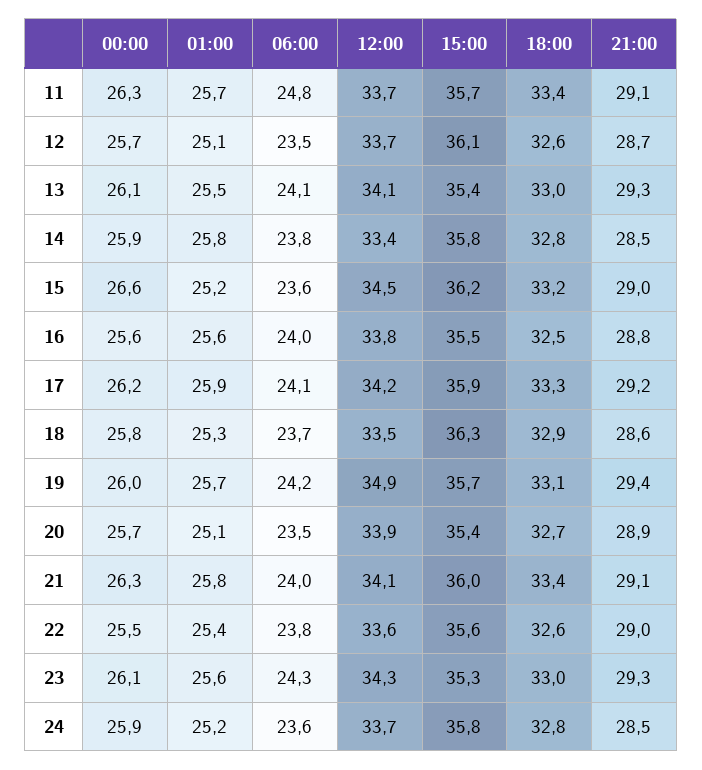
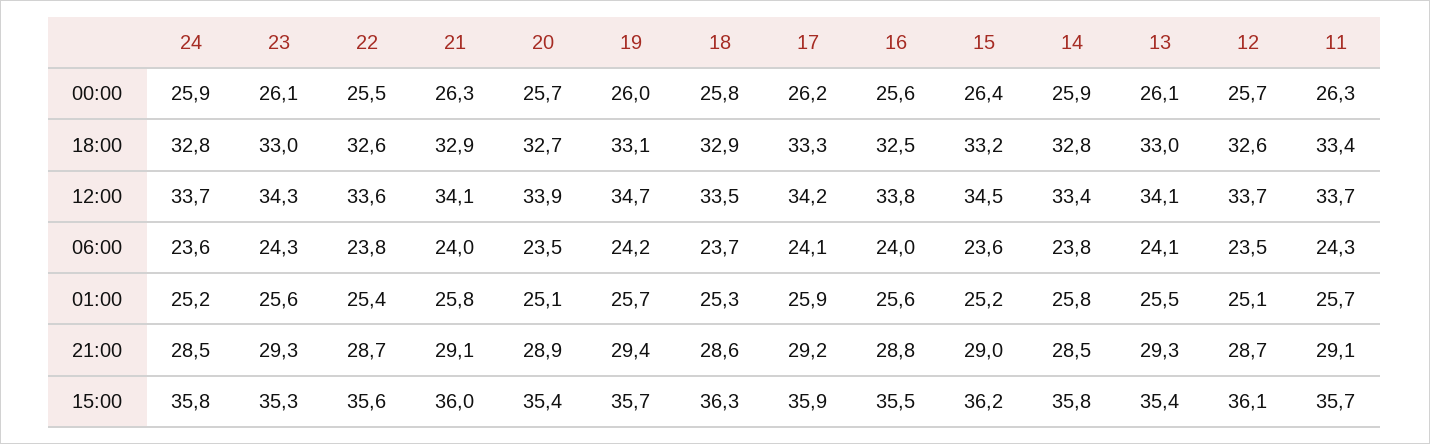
  {
    "00:00": {
      "11": 26.3,
      "12": 25.7,
      "13": 26.1,
      "14": 25.9,
-     "15": 26.6,
+     "15": 26.4,
      "16": 25.6,
      "17": 26.2,
      "18": 25.8,
      "19": 26,
      "20": 25.7,
      "21": 26.3,
      "22": 25.5,
      "23": 26.1,
      "24": 25.9
    },
    "01:00": {
      "11": 25.7,
      "12": 25.1,
      "13": 25.5,
      "14": 25.8,
      "15": 25.2,
      "16": 25.6,
      "17": 25.9,
      "18": 25.3,
      "19": 25.7,
      "20": 25.1,
      "21": 25.8,
      "22": 25.4,
      "23": 25.6,
      "24": 25.2
    },
    "06:00": {
-     "11": 24.8,
+     "11": 24.3,
      "12": 23.5,
      "13": 24.1,
      "14": 23.8,
      "15": 23.6,
      "16": 24,
      "17": 24.1,
      "18": 23.7,
      "19": 24.2,
      "20": 23.5,
      "21": 24,
      "22": 23.8,
      "23": 24.3,
      "24": 23.6
    },
    "12:00": {
      "11": 33.7,
      "12": 33.7,
      "13": 34.1,
      "14": 33.4,
      "15": 34.5,
      "16": 33.8,
      "17": 34.2,
      "18": 33.5,
-     "19": 34.9,
+     "19": 34.7,
      "20": 33.9,
      "21": 34.1,
      "22": 33.6,
      "23": 34.3,
      "24": 33.7
    },
    "15:00": {
      "11": 35.7,
      "12": 36.1,
      "13": 35.4,
      "14": 35.8,
      "15": 36.2,
      "16": 35.5,
      "17": 35.9,
      "18": 36.3,
      "19": 35.7,
      "20": 35.4,
      "21": 36,
      "22": 35.6,
      "23": 35.3,
      "24": 35.8
    },
    "18:00": {
      "11": 33.4,
      "12": 32.6,
      "13": 33,
      "14": 32.8,
      "15": 33.2,
      "16": 32.5,
      "17": 33.3,
      "18": 32.9,
      "19": 33.1,
      "20": 32.7,
-     "21": 33.4,
+     "21": 32.9,
      "22": 32.6,
      "23": 33,
      "24": 32.8
    },
    "21:00": {
      "11": 29.1,
      "12": 28.7,
      "13": 29.3,
      "14": 28.5,
      "15": 29,
      "16": 28.8,
      "17": 29.2,
      "18": 28.6,
      "19": 29.4,
      "20": 28.9,
      "21": 29.1,
-     "22": 29,
+     "22": 28.7,
      "23": 29.3,
      "24": 28.5
    }
  }

